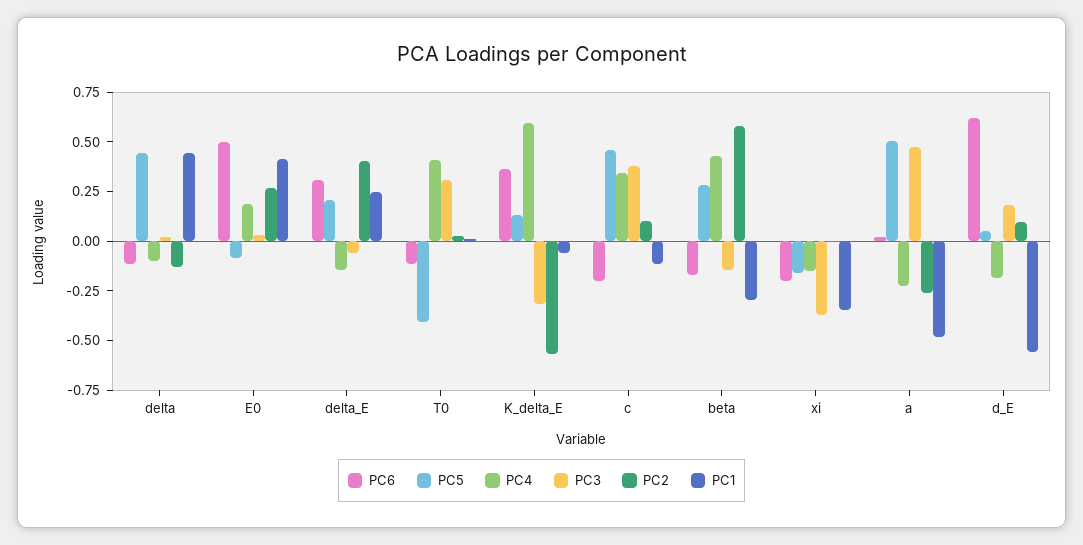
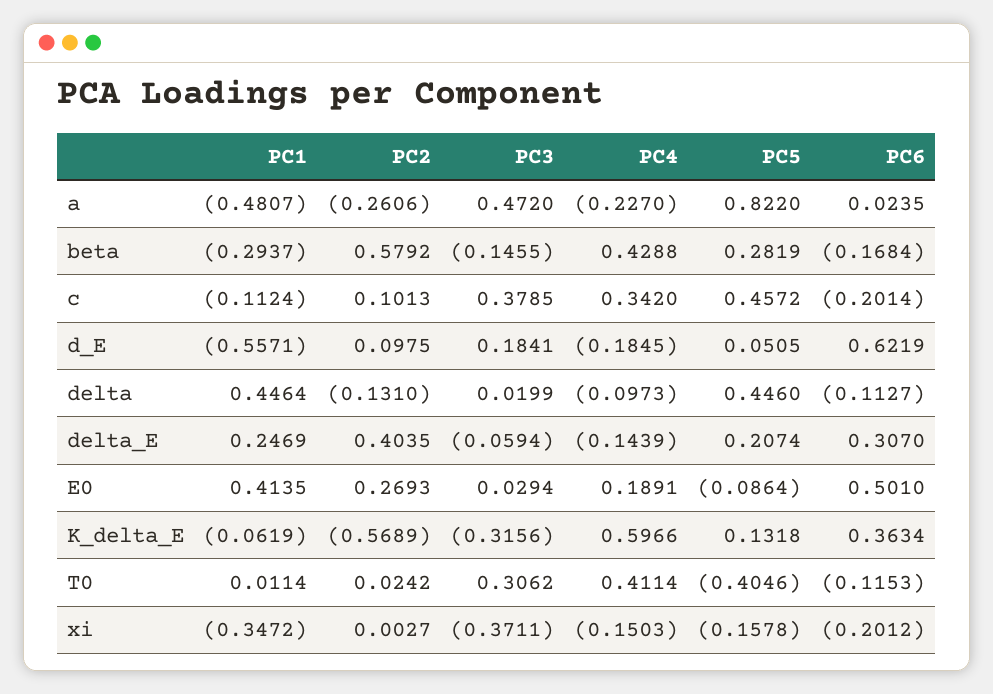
  {
    "PC6": {
      "delta": -0.1127,
      "E0": 0.501,
      "delta_E": 0.307,
      "T0": -0.1153,
      "K_delta_E": 0.3634,
      "c": -0.2014,
      "beta": -0.1684,
      "xi": -0.2012,
      "a": 0.0235,
      "d_E": 0.6219
    },
    "PC5": {
      "delta": 0.446,
      "E0": -0.0864,
      "delta_E": 0.2074,
      "T0": -0.4046,
      "K_delta_E": 0.1318,
      "c": 0.4572,
      "beta": 0.2819,
      "xi": -0.1578,
-     "a": 0.5,
+     "a": 0.822,
      "d_E": 0.0505
    },
    "PC4": {
      "delta": -0.0973,
      "E0": 0.1891,
      "delta_E": -0.1439,
      "T0": 0.4114,
      "K_delta_E": 0.5966,
      "c": 0.342,
      "beta": 0.4288,
      "xi": -0.1503,
      "a": -0.227,
      "d_E": -0.1845
    },
    "PC3": {
      "delta": 0.0199,
      "E0": 0.0294,
      "delta_E": -0.0594,
      "T0": 0.3062,
      "K_delta_E": -0.3156,
      "c": 0.3785,
      "beta": -0.1455,
      "xi": -0.3711,
      "a": 0.472,
      "d_E": 0.1841
    },
    "PC2": {
      "delta": -0.131,
      "E0": 0.2693,
      "delta_E": 0.4035,
      "T0": 0.0242,
      "K_delta_E": -0.5689,
      "c": 0.1013,
      "beta": 0.5792,
      "xi": 0.0027,
      "a": -0.2606,
      "d_E": 0.0975
    },
    "PC1": {
      "delta": 0.4464,
      "E0": 0.4135,
      "delta_E": 0.2469,
      "T0": 0.0114,
      "K_delta_E": -0.0619,
      "c": -0.1124,
      "beta": -0.2937,
      "xi": -0.3472,
      "a": -0.4807,
      "d_E": -0.5571
    }
  }

